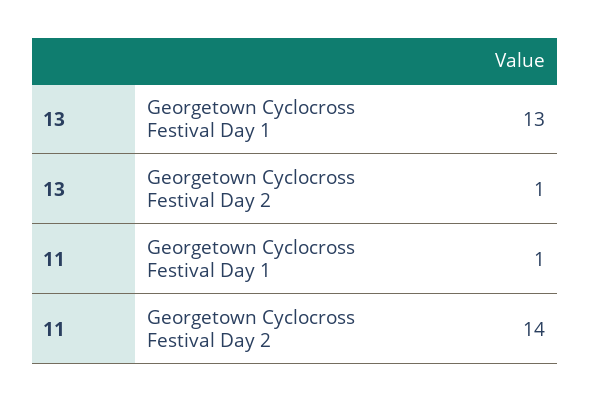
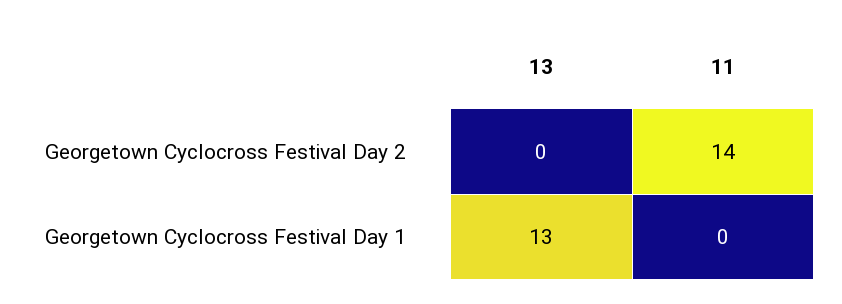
  {
    "13": {
      "Georgetown Cyclocross Festival Day 1": 13,
-     "Georgetown Cyclocross Festival Day 2": 1
+     "Georgetown Cyclocross Festival Day 2": 0
    },
    "11": {
-     "Georgetown Cyclocross Festival Day 1": 1,
+     "Georgetown Cyclocross Festival Day 1": 0,
      "Georgetown Cyclocross Festival Day 2": 14
    }
  }

